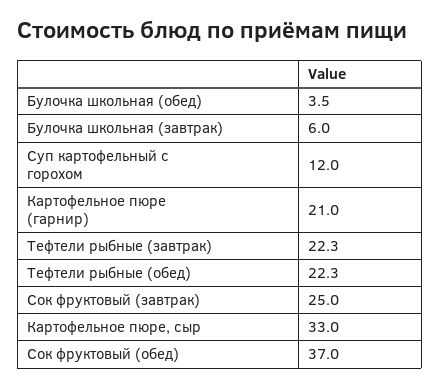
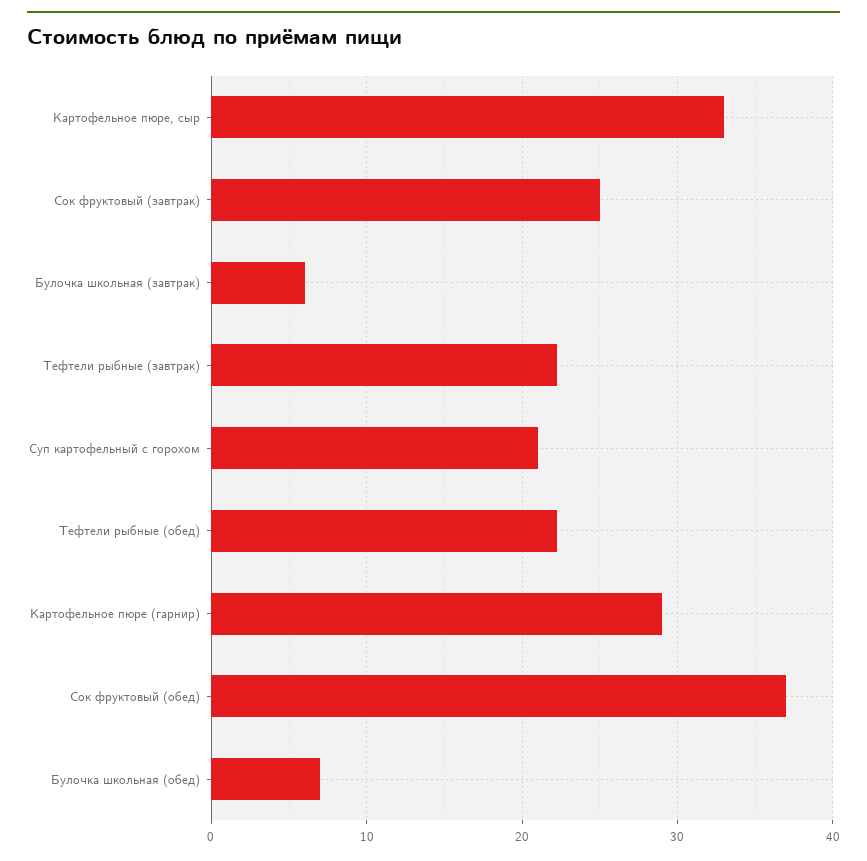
  {
-   "Булочка школьная (обед)": 3.5,
+   "Булочка школьная (обед)": 7,
    "Булочка школьная (завтрак)": 6,
-   "Суп картофельный с горохом": 12,
+   "Суп картофельный с горохом": 21,
-   "Картофельное пюре (гарнир)": 21,
+   "Картофельное пюре (гарнир)": 29,
    "Тефтели рыбные (завтрак)": 22.3,
    "Тефтели рыбные (обед)": 22.3,
    "Сок фруктовый (завтрак)": 25,
    "Картофельное пюре, сыр": 33,
    "Сок фруктовый (обед)": 37
  }

